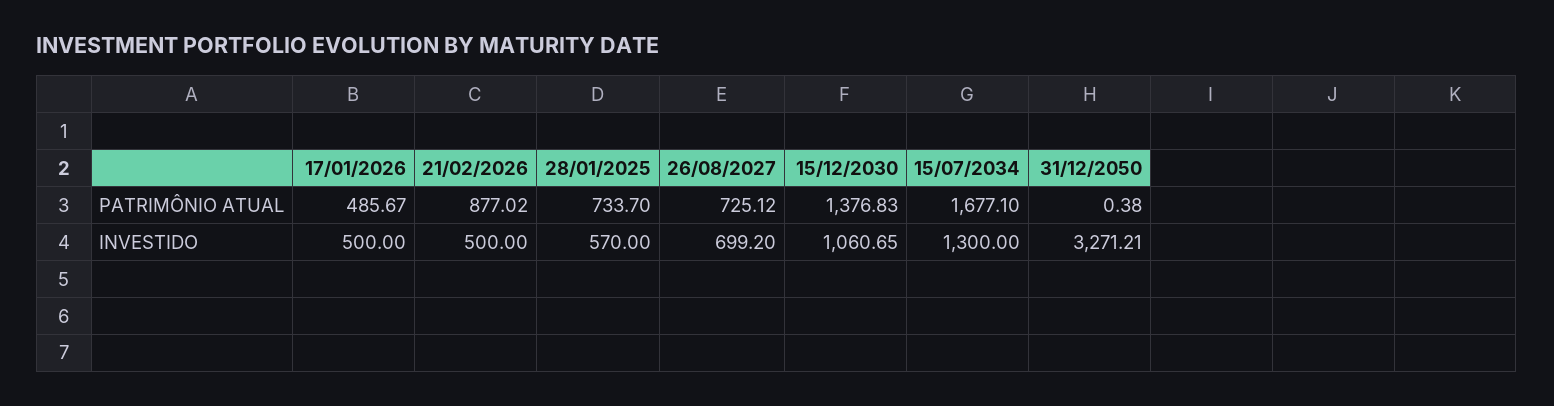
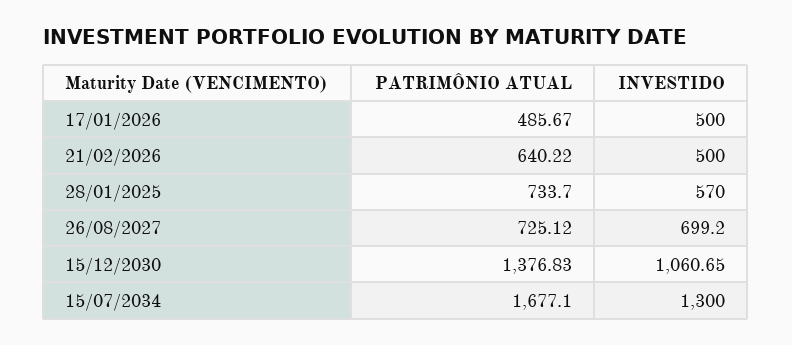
  {
    "17/01/2026": {
      "PATRIMÔNIO ATUAL": 485.67,
      "INVESTIDO": 500
    },
    "21/02/2026": {
-     "PATRIMÔNIO ATUAL": 877.02,
+     "PATRIMÔNIO ATUAL": 640.22,
      "INVESTIDO": 500
    },
    "28/01/2025": {
      "PATRIMÔNIO ATUAL": 733.7,
      "INVESTIDO": 570
    },
    "26/08/2027": {
      "PATRIMÔNIO ATUAL": 725.12,
      "INVESTIDO": 699.2
    },
    "15/12/2030": {
      "PATRIMÔNIO ATUAL": 1376.83,
      "INVESTIDO": 1060.65
    },
    "15/07/2034": {
      "PATRIMÔNIO ATUAL": 1677.1,
      "INVESTIDO": 1300
-   },
+   }
-   "31/12/2050": {
-     "PATRIMÔNIO ATUAL": 0.38,
-     "INVESTIDO": 3271.21
-   }
  }

